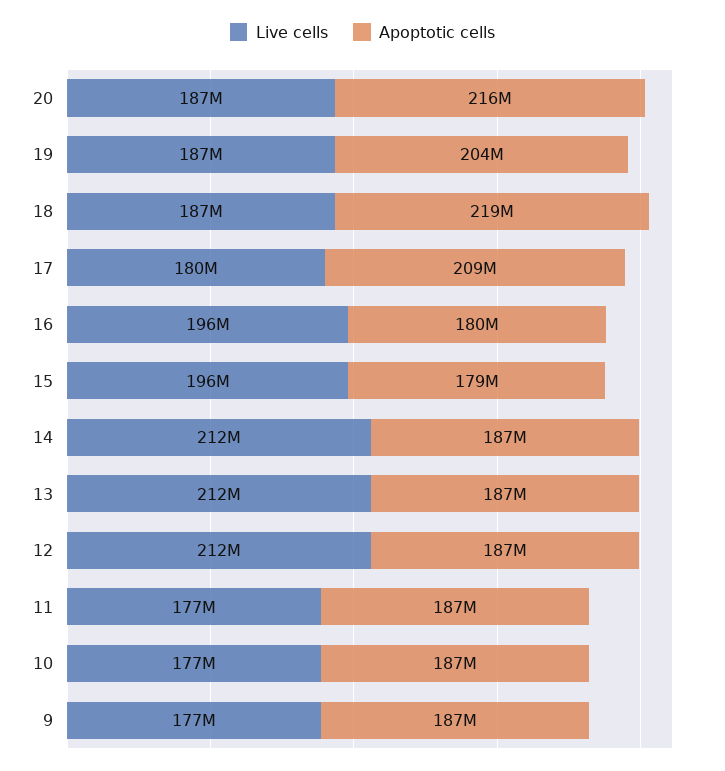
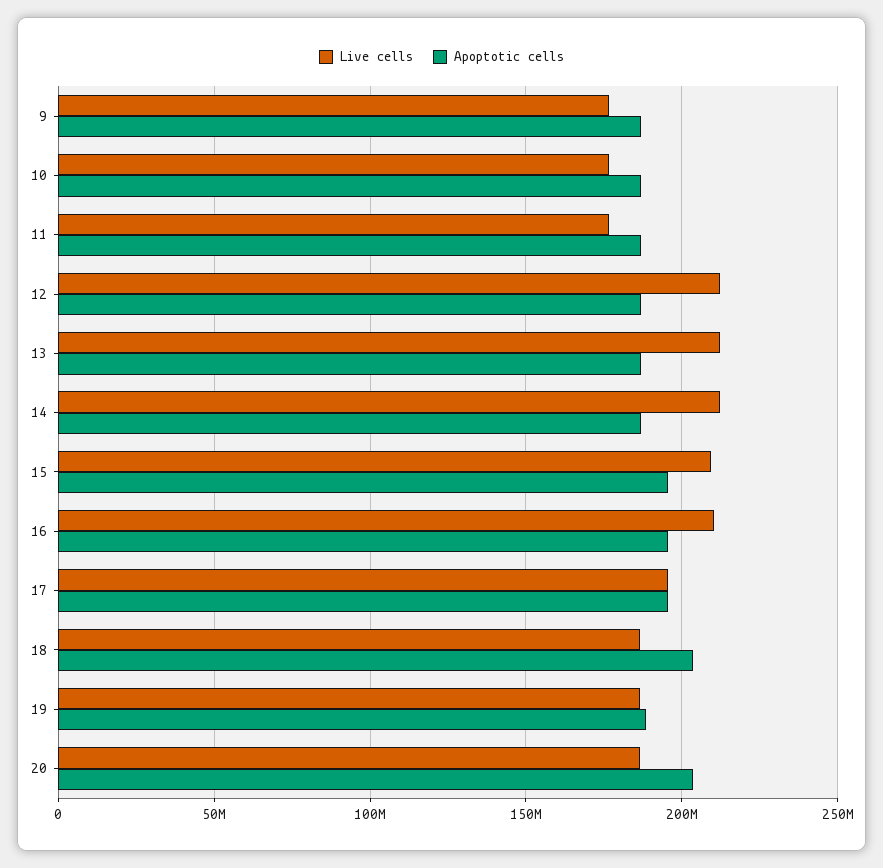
  {
    "Live cells": {
      "20": 187000000,
      "19": 187000000,
      "18": 187000000,
-     "17": 180000000,
+     "17": 195000000,
-     "16": 196000000,
+     "16": 210000000,
-     "15": 196000000,
+     "15": 210000000,
      "14": 212000000,
      "13": 212000000,
      "12": 212000000,
      "11": 177000000,
      "10": 177000000,
      "9": 177000000
    },
    "Apoptotic cells": {
-     "20": 216000000,
+     "20": 205000000,
-     "19": 204000000,
+     "19": 190000000,
-     "18": 219000000,
+     "18": 205000000,
-     "17": 209000000,
+     "17": 195000000,
-     "16": 180000000,
+     "16": 195000000,
-     "15": 179000000,
+     "15": 195000000,
      "14": 187000000,
      "13": 187000000,
      "12": 187000000,
      "11": 187000000,
      "10": 187000000,
      "9": 187000000
    }
  }

